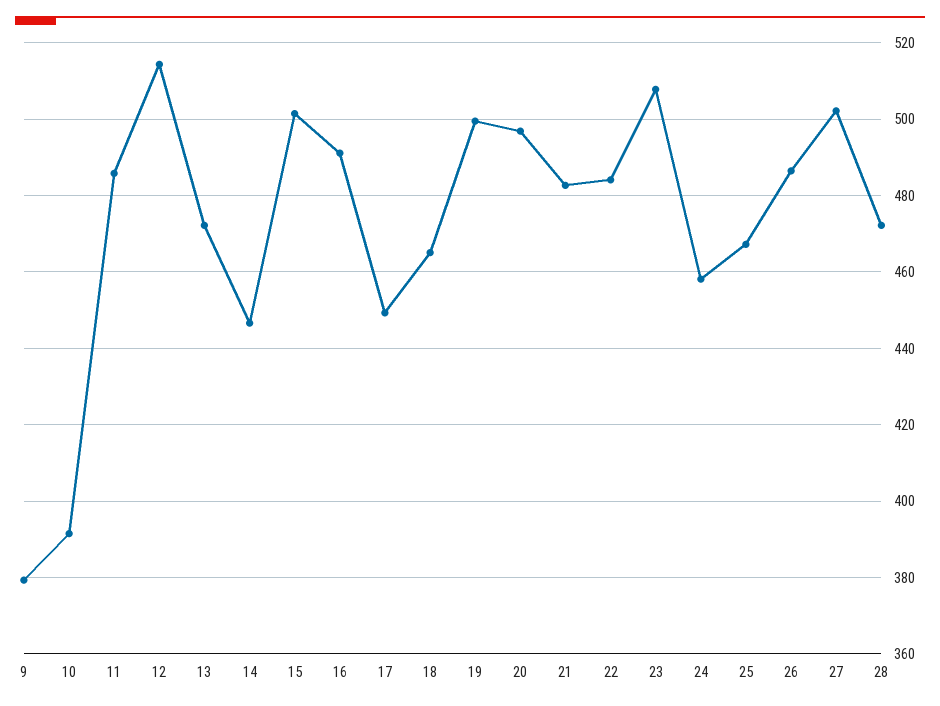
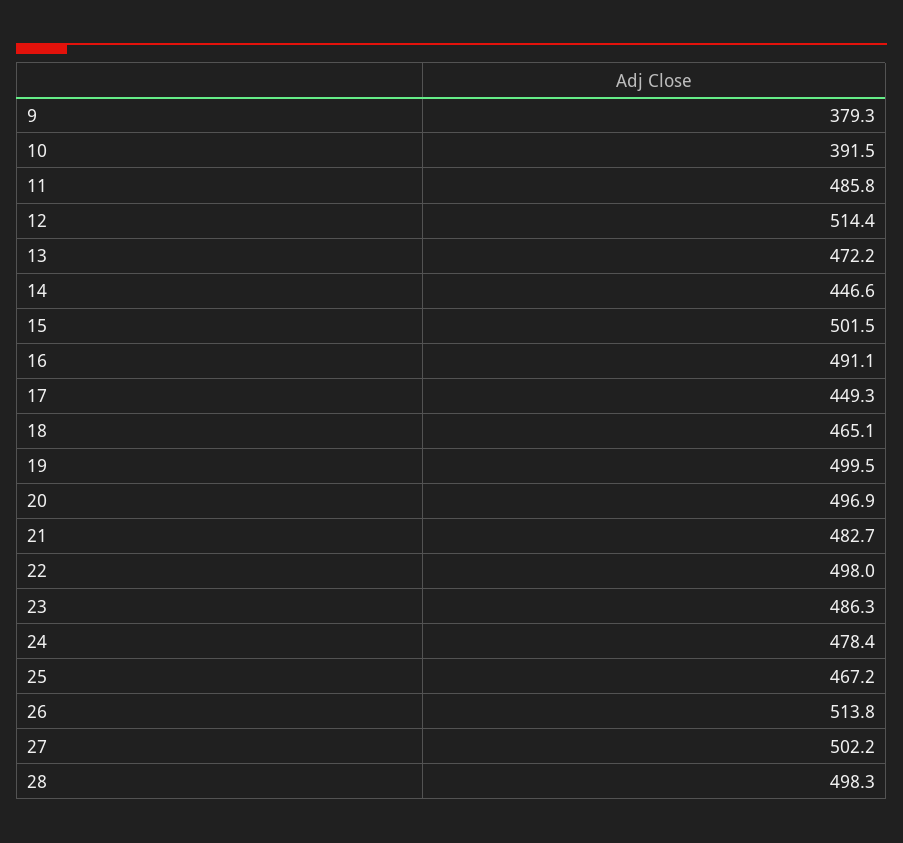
  {
    "9": 379.3,
    "10": 391.5,
    "11": 485.8,
    "12": 514.4,
    "13": 472.2,
    "14": 446.6,
    "15": 501.5,
    "16": 491.1,
    "17": 449.3,
    "18": 465.1,
    "19": 499.5,
    "20": 496.9,
    "21": 482.7,
-   "22": 484,
+   "22": 498,
-   "23": 508,
+   "23": 486.3,
-   "24": 458,
+   "24": 478.4,
    "25": 467.2,
-   "26": 486,
+   "26": 513.8,
    "27": 502.2,
-   "28": 472
+   "28": 498.3
  }

